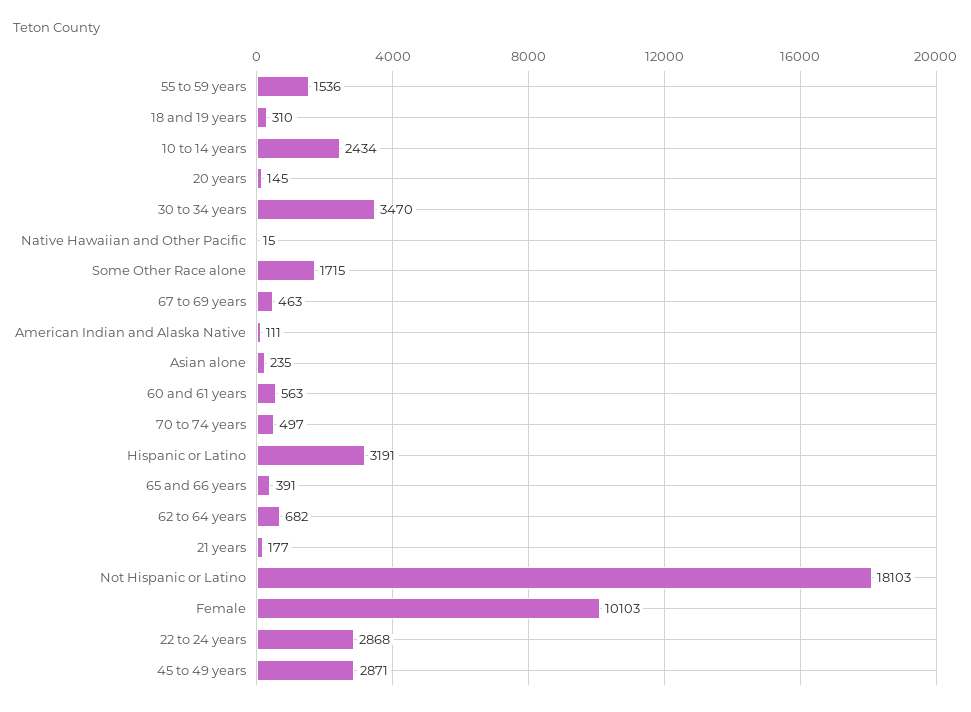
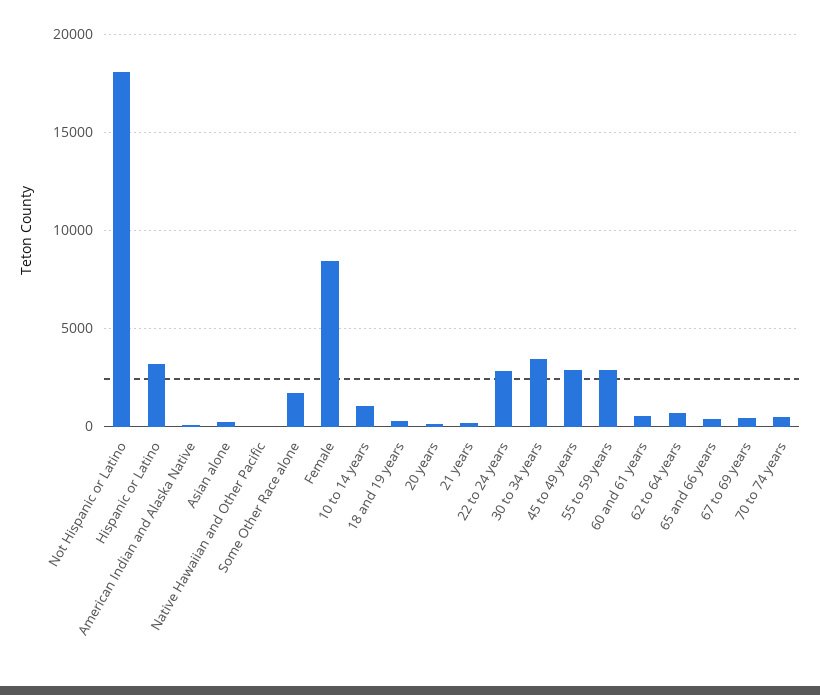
  {
-   "55 to 59 years": 1536,
+   "55 to 59 years": 3000,
    "18 and 19 years": 310,
-   "10 to 14 years": 2434,
+   "10 to 14 years": 1000,
    "20 years": 145,
    "30 to 34 years": 3470,
    "Native Hawaiian and Other Pacific": 15,
    "Some Other Race alone": 1715,
    "67 to 69 years": 463,
    "American Indian and Alaska Native": 111,
    "Asian alone": 235,
    "60 and 61 years": 563,
    "70 to 74 years": 497,
    "Hispanic or Latino": 3191,
    "65 and 66 years": 391,
    "62 to 64 years": 682,
    "21 years": 177,
    "Not Hispanic or Latino": 18103,
-   "Female": 10103,
+   "Female": 8500,
    "22 to 24 years": 2868,
    "45 to 49 years": 2871
  }

